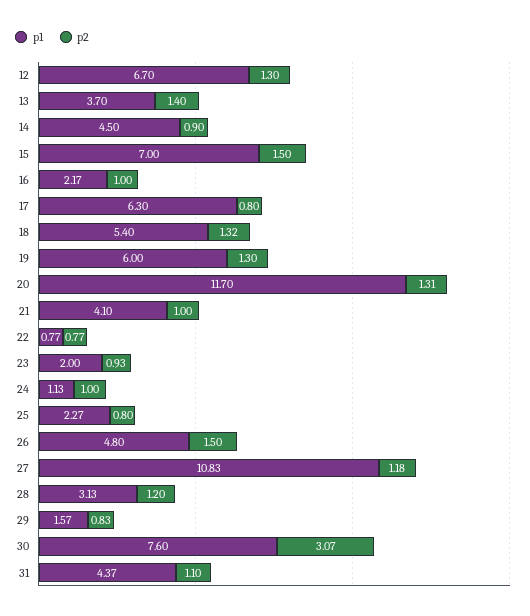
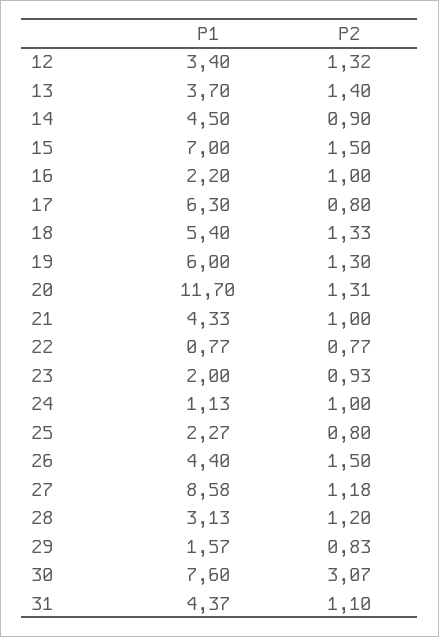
  {
    "p1": {
-     "12": 6.7,
+     "12": 3.4,
      "13": 3.7,
      "14": 4.5,
      "15": 7,
-     "16": 2.17,
+     "16": 2.2,
      "17": 6.3,
      "18": 5.4,
      "19": 6,
      "20": 11.7,
-     "21": 4.1,
+     "21": 4.33,
      "22": 0.77,
      "23": 2,
      "24": 1.13,
      "25": 2.27,
-     "26": 4.8,
+     "26": 4.4,
-     "27": 10.83,
+     "27": 8.58,
      "28": 3.13,
      "29": 1.57,
      "30": 7.6,
      "31": 4.37
    },
    "p2": {
-     "12": 1.3,
+     "12": 1.32,
      "13": 1.4,
      "14": 0.9,
      "15": 1.5,
      "16": 1,
      "17": 0.8,
-     "18": 1.32,
+     "18": 1.33,
      "19": 1.3,
      "20": 1.31,
      "21": 1,
      "22": 0.77,
      "23": 0.93,
      "24": 1,
      "25": 0.8,
      "26": 1.5,
      "27": 1.18,
      "28": 1.2,
      "29": 0.83,
      "30": 3.07,
      "31": 1.1
    }
  }

